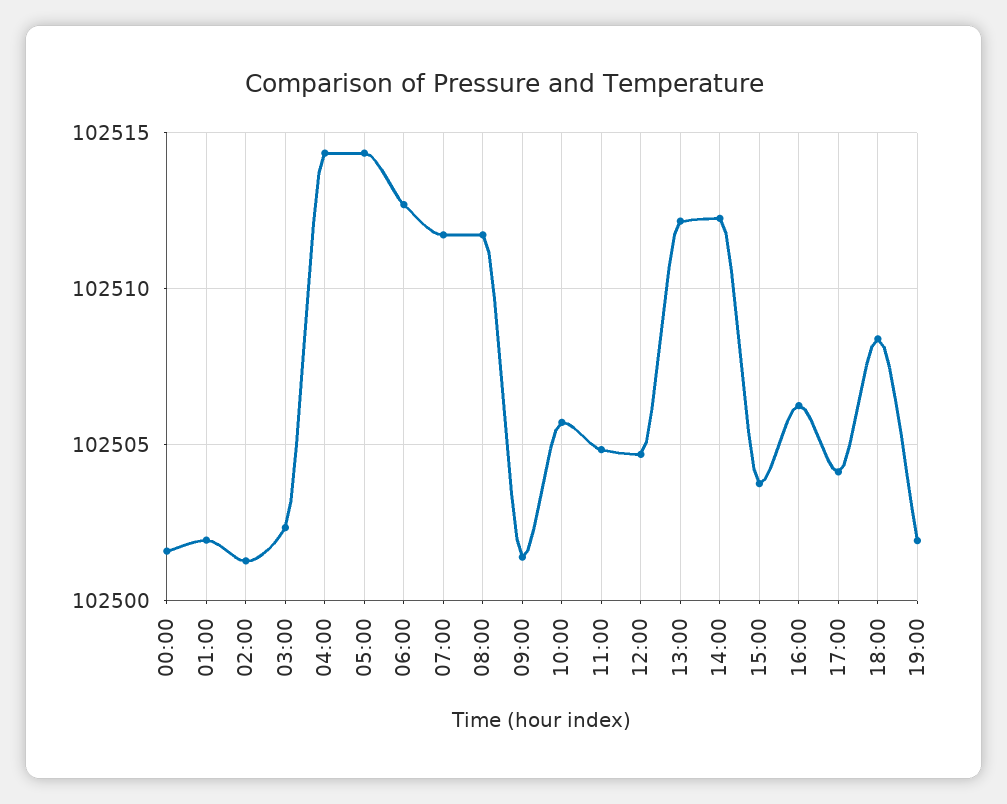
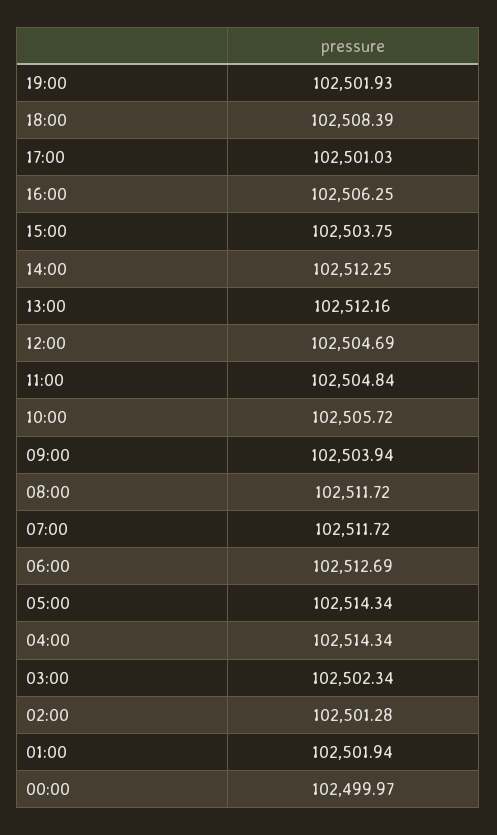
  {
-   "00:00": 102501.5,
+   "00:00": 102499.97,
    "01:00": 102501.94,
    "02:00": 102501.28,
    "03:00": 102502.34,
    "04:00": 102514.34,
    "05:00": 102514.34,
    "06:00": 102512.69,
    "07:00": 102511.72,
    "08:00": 102511.72,
-   "09:00": 102501.5,
+   "09:00": 102503.94,
    "10:00": 102505.72,
    "11:00": 102504.84,
    "12:00": 102504.69,
    "13:00": 102512.16,
    "14:00": 102512.25,
    "15:00": 102503.75,
    "16:00": 102506.25,
-   "17:00": 102504,
+   "17:00": 102501.03,
    "18:00": 102508.39,
    "19:00": 102501.93
  }

